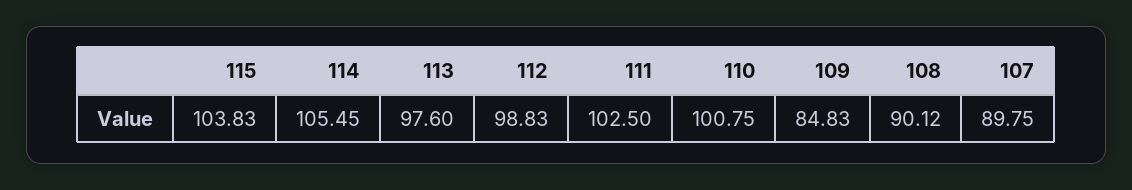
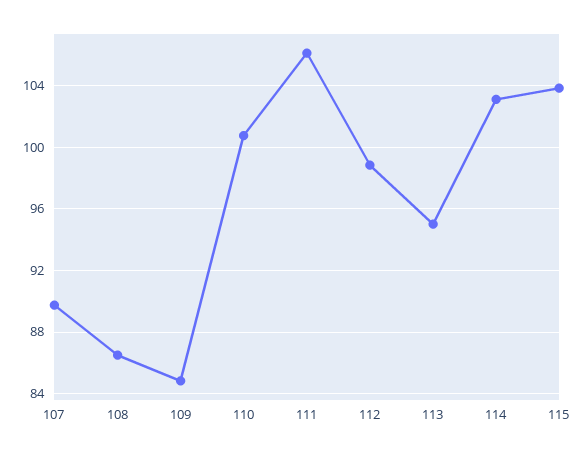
  {
    "115": 103.83,
-   "114": 105.45,
+   "114": 103,
-   "113": 97.6,
+   "113": 95,
    "112": 98.83,
-   "111": 102.5,
+   "111": 106,
    "110": 100.75,
    "109": 84.83,
-   "108": 90.12,
+   "108": 86.5,
    "107": 89.75
  }

